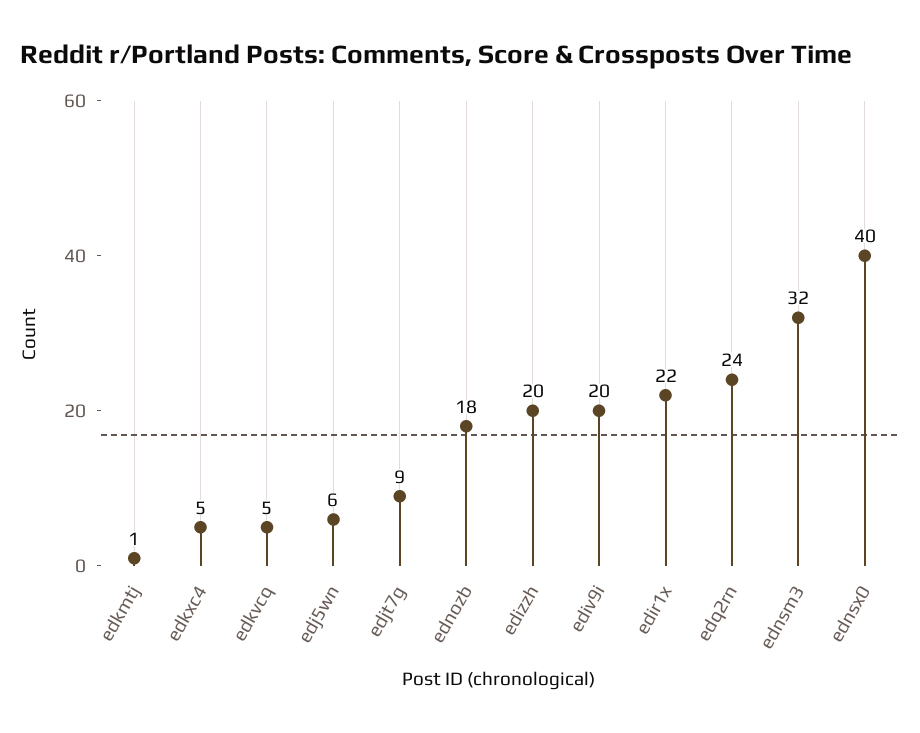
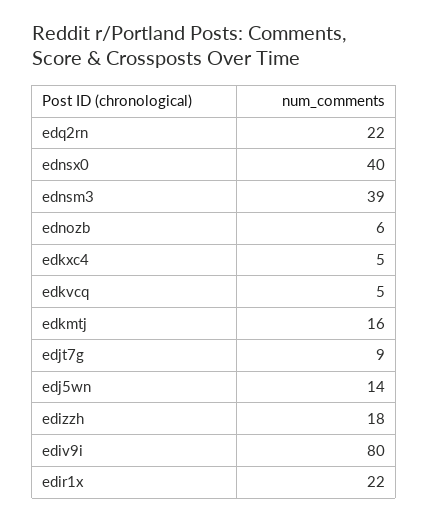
  {
-   "edkmtj": 1,
+   "edkmtj": 16,
    "edkxc4": 5,
    "edkvcq": 5,
-   "edj5wn": 6,
+   "edj5wn": 14,
    "edjt7g": 9,
-   "ednozb": 18,
+   "ednozb": 6,
-   "edizzh": 20,
+   "edizzh": 18,
-   "ediv9i": 20,
+   "ediv9i": 80,
    "edir1x": 22,
-   "edq2rn": 24,
+   "edq2rn": 22,
-   "ednsm3": 32,
+   "ednsm3": 39,
    "ednsx0": 40
  }

